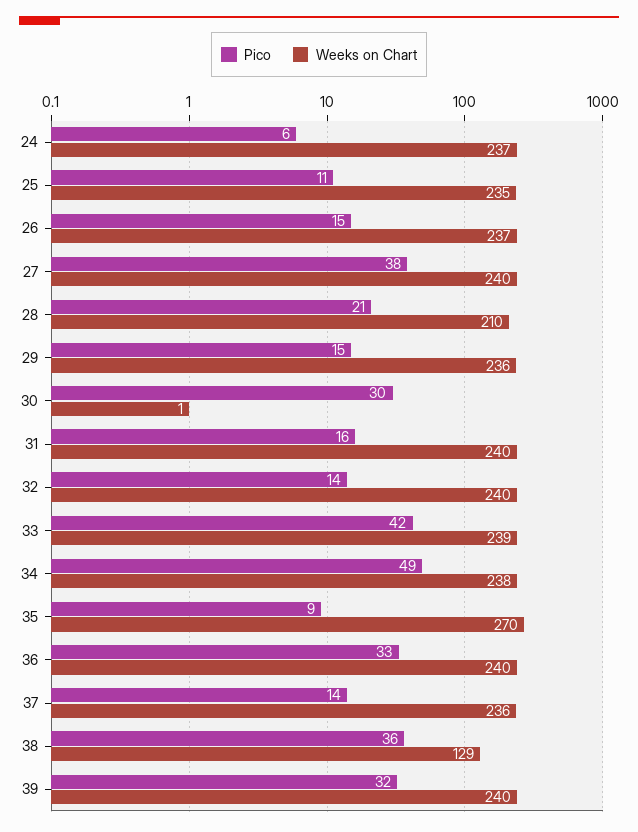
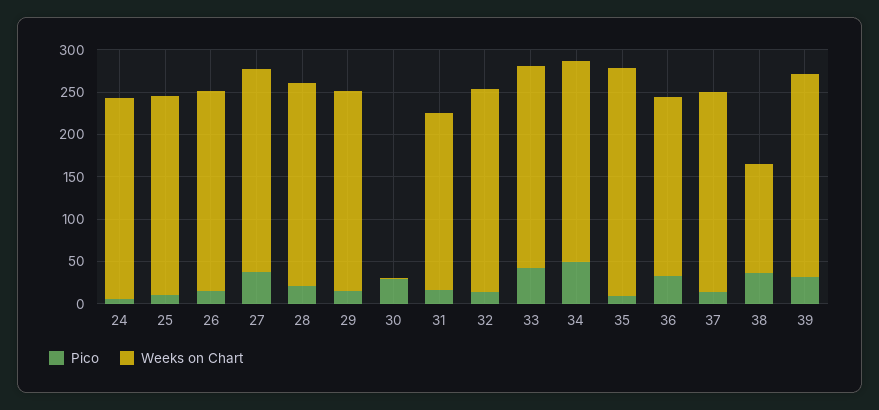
  {
    "Pico": {
      "24": 6,
      "25": 11,
      "26": 15,
      "27": 38,
      "28": 21,
      "29": 15,
      "30": 30,
      "31": 16,
      "32": 14,
      "33": 42,
      "34": 49,
      "35": 9,
      "36": 33,
      "37": 14,
      "38": 36,
      "39": 32
    },
    "Weeks on Chart": {
      "24": 237,
      "25": 235,
      "26": 237,
      "27": 240,
-     "28": 210,
+     "28": 240,
      "29": 236,
      "30": 1,
-     "31": 240,
+     "31": 210,
      "32": 240,
      "33": 239,
      "34": 238,
      "35": 270,
-     "36": 240,
+     "36": 210,
      "37": 236,
      "38": 129,
      "39": 240
    }
  }

